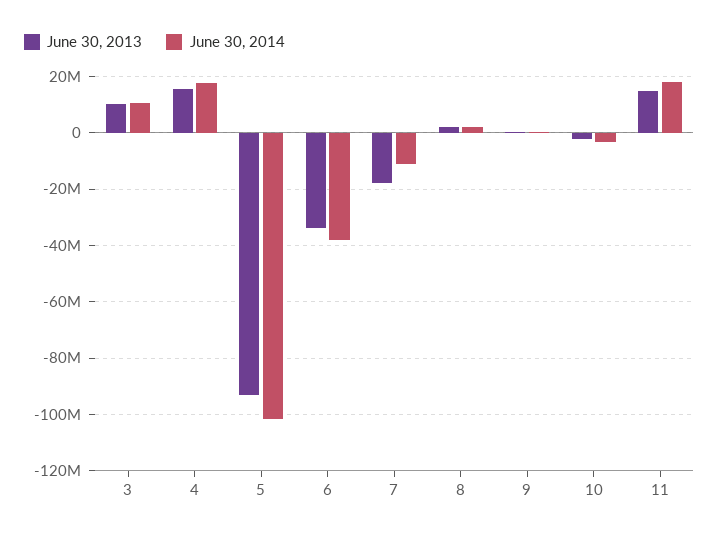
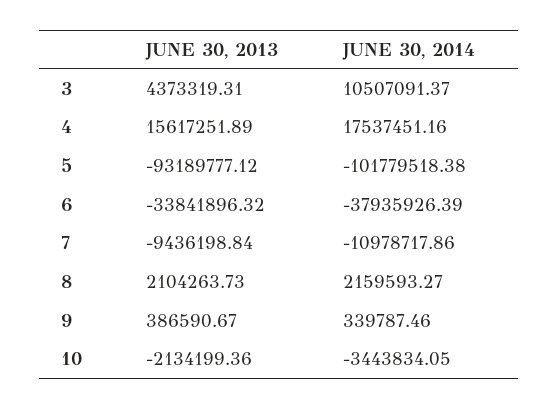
  {
    "June 30, 2013": {
-     "3": 10000000,
+     "3": 4373319.31,
      "4": 15617251.89,
      "5": -93189777.12,
      "6": -33841896.32,
-     "7": -17500000,
+     "7": -9436198.84,
      "8": 2104263.73,
      "9": 386590.67,
-     "10": -2134199.36,
+     "10": -2134199.36
-     "11": 15000000
    },
    "June 30, 2014": {
      "3": 10507091.37,
      "4": 17537451.16,
      "5": -101779518.38,
      "6": -37935926.39,
      "7": -10978717.86,
      "8": 2159593.27,
      "9": 339787.46,
-     "10": -3443834.05,
+     "10": -3443834.05
-     "11": 17500000
    }
  }

